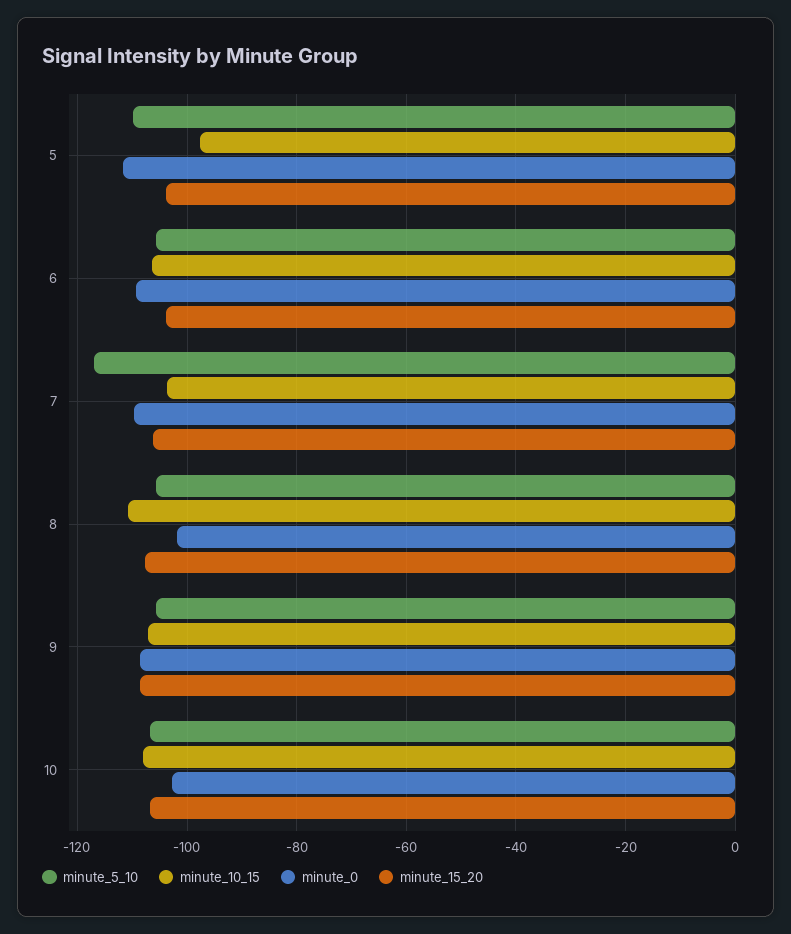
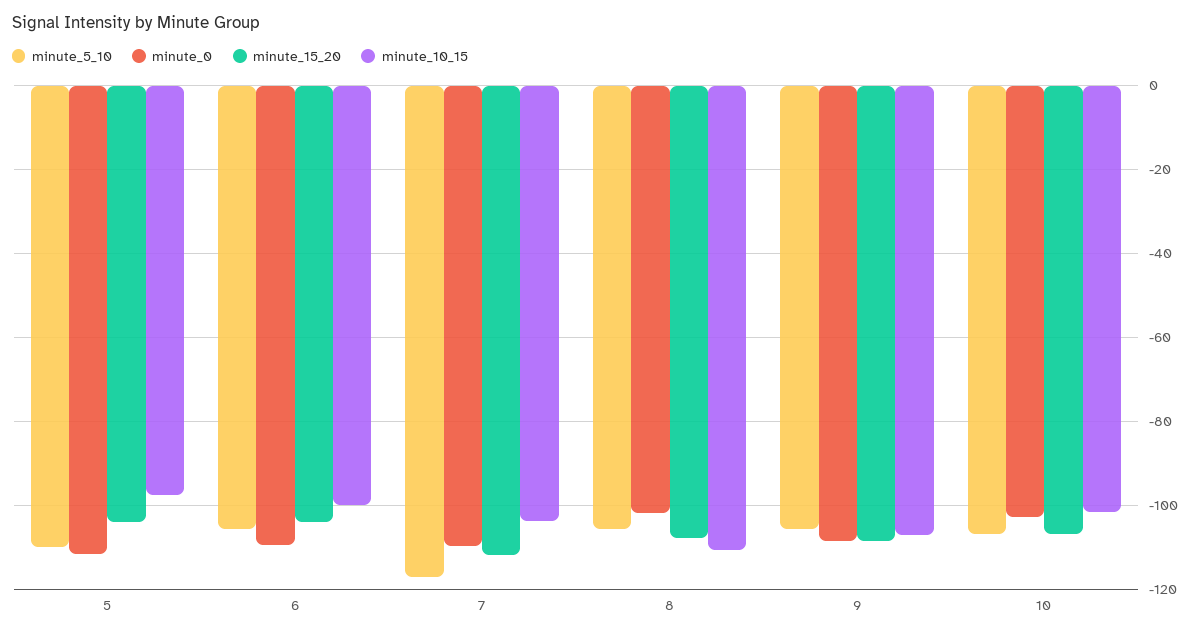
  {
    "minute_5_10": {
      "5": -110,
      "6": -106,
      "7": -116,
      "8": -106,
      "9": -106,
      "10": -106
    },
    "minute_10_15": {
      "5": -98,
-     "6": -106,
+     "6": -100,
      "7": -104,
      "8": -110,
      "9": -108,
-     "10": -108
+     "10": -102
    },
    "minute_0": {
      "5": -112,
      "6": -110,
      "7": -110,
      "8": -102,
      "9": -108,
      "10": -102
    },
    "minute_15_20": {
      "5": -104,
      "6": -104,
-     "7": -106,
+     "7": -112,
      "8": -108,
      "9": -108,
      "10": -106
    }
  }

